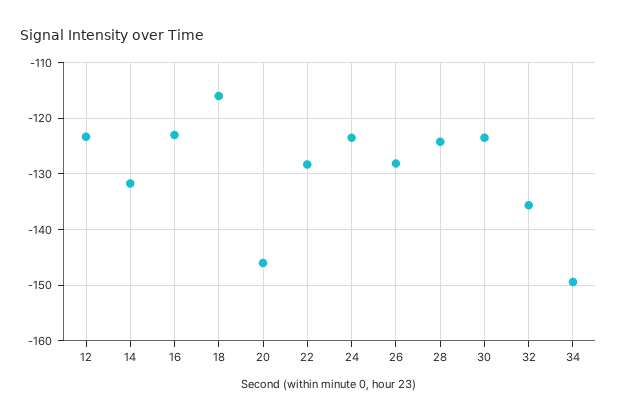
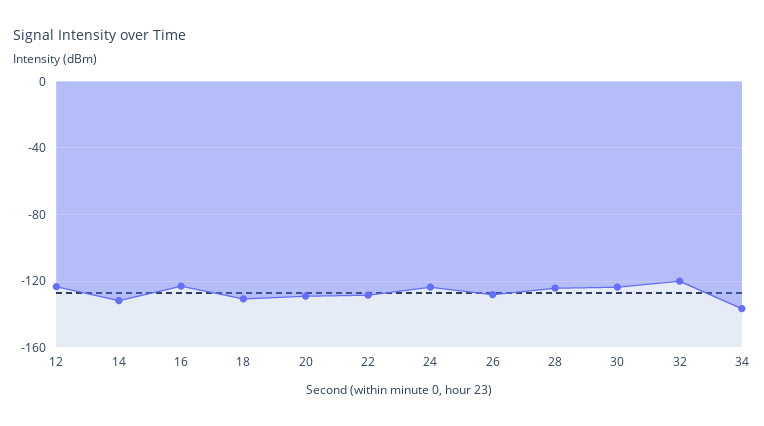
  {
    "12": -124,
    "14": -132,
    "16": -124,
-   "18": -116,
+   "18": -130,
-   "20": -146,
+   "20": -130,
    "22": -128,
    "24": -124,
    "26": -128,
    "28": -124,
    "30": -124,
-   "32": -136,
+   "32": -120,
-   "34": -150
+   "34": -135
  }

